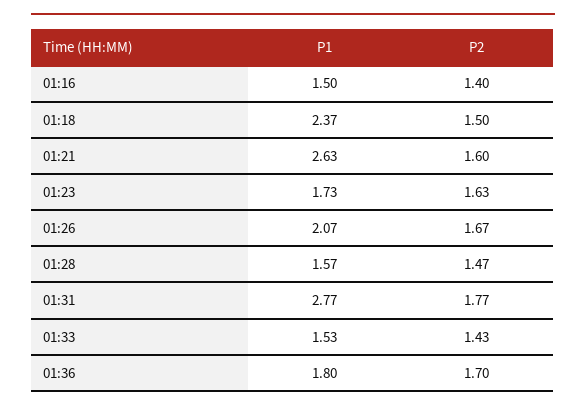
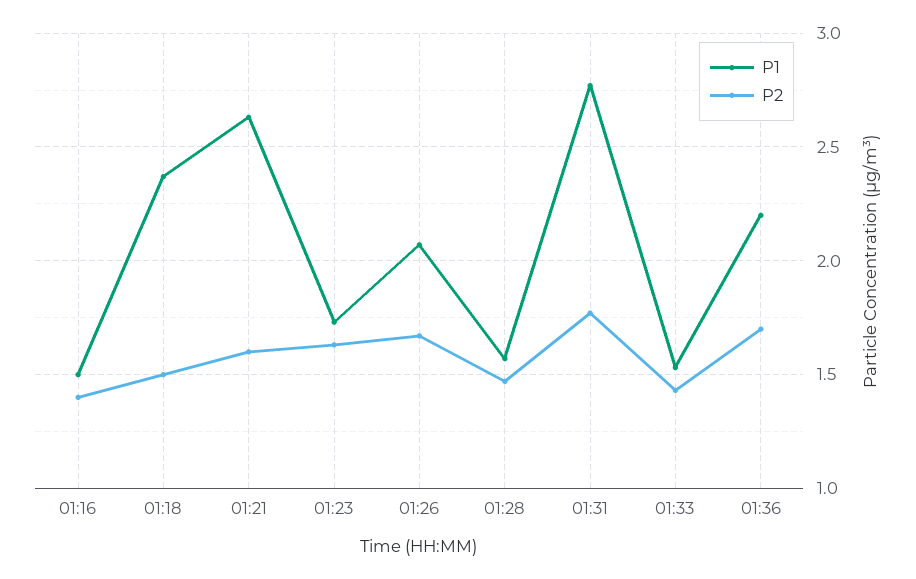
  {
    "P1": {
      "01:16": 1.5,
      "01:18": 2.37,
      "01:21": 2.63,
      "01:23": 1.73,
      "01:26": 2.07,
      "01:28": 1.57,
      "01:31": 2.77,
      "01:33": 1.53,
-     "01:36": 1.8
+     "01:36": 2.2
    },
    "P2": {
      "01:16": 1.4,
      "01:18": 1.5,
      "01:21": 1.6,
      "01:23": 1.63,
      "01:26": 1.67,
      "01:28": 1.47,
      "01:31": 1.77,
      "01:33": 1.43,
      "01:36": 1.7
    }
  }

